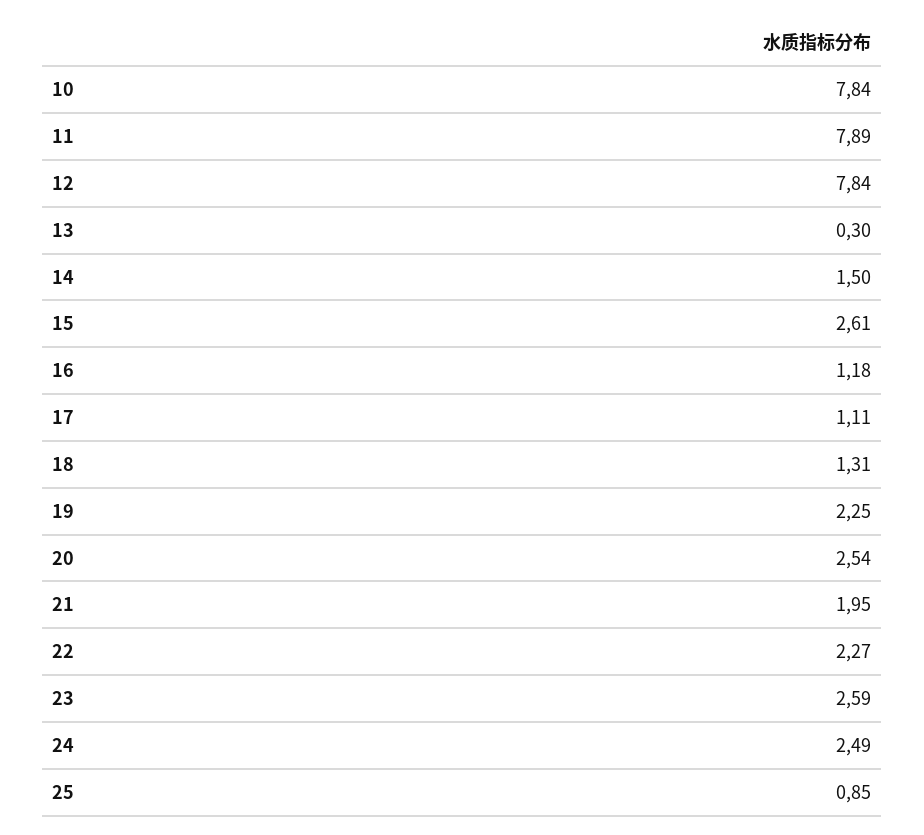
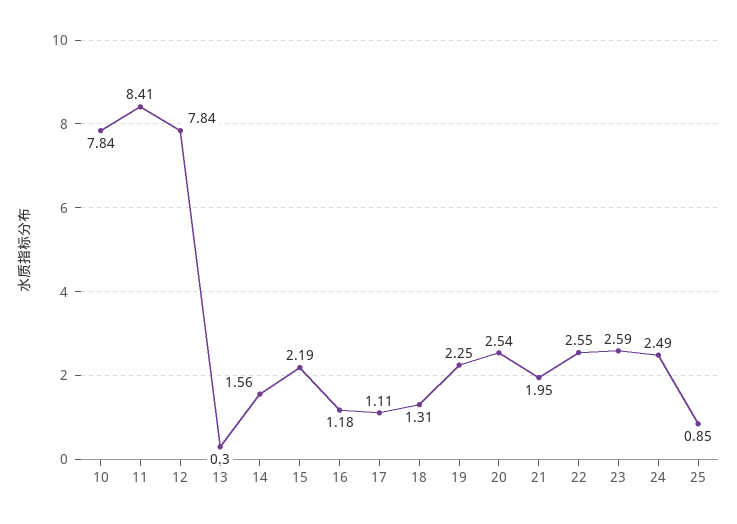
  {
    "10": 7.84,
-   "11": 7.89,
+   "11": 8.41,
    "12": 7.84,
    "13": 0.3,
-   "14": 1.5,
+   "14": 1.56,
-   "15": 2.61,
+   "15": 2.19,
    "16": 1.18,
    "17": 1.11,
    "18": 1.31,
    "19": 2.25,
    "20": 2.54,
    "21": 1.95,
-   "22": 2.27,
+   "22": 2.55,
    "23": 2.59,
    "24": 2.49,
    "25": 0.85
  }

